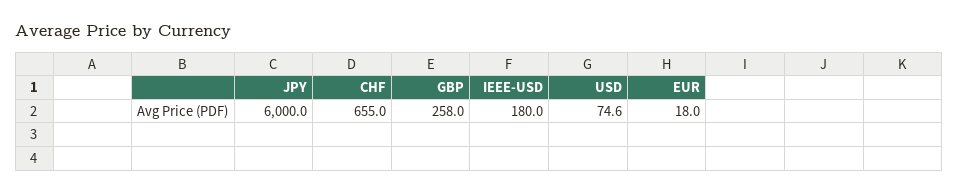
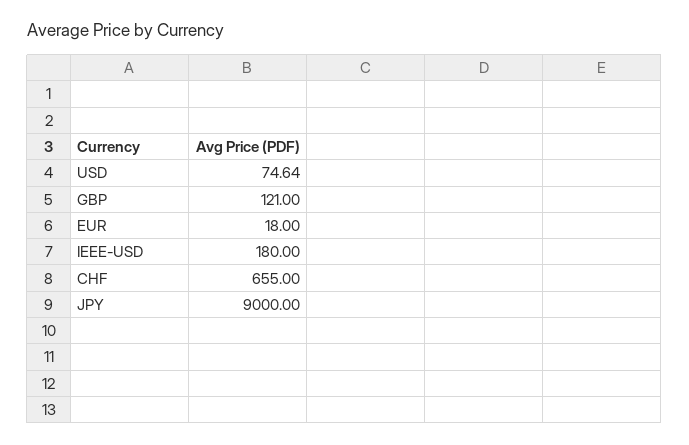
  {
-   "JPY": 6000,
+   "JPY": 9000,
    "CHF": 655,
-   "GBP": 258,
+   "GBP": 121,
    "IEEE-USD": 180,
    "USD": 74.64,
    "EUR": 18
  }

